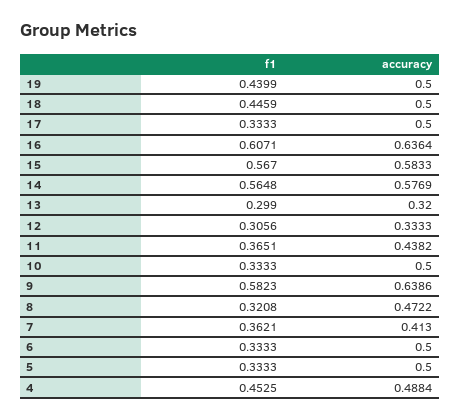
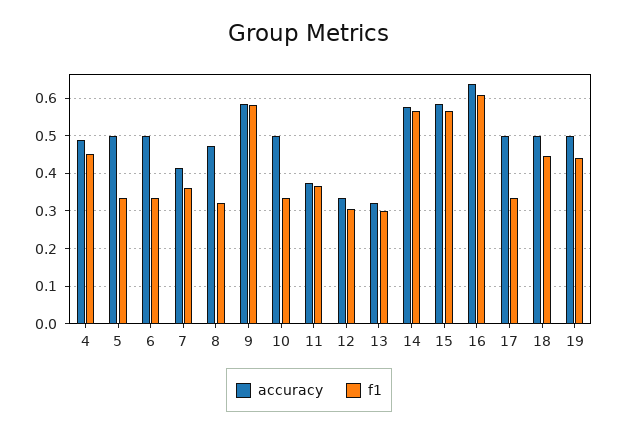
  {
    "f1": {
      "19": 0.4399,
      "18": 0.4459,
      "17": 0.3333,
      "16": 0.6071,
      "15": 0.567,
      "14": 0.5648,
      "13": 0.299,
      "12": 0.3056,
      "11": 0.3651,
      "10": 0.3333,
      "9": 0.5823,
      "8": 0.3208,
      "7": 0.3621,
      "6": 0.3333,
      "5": 0.3333,
      "4": 0.4525
    },
    "accuracy": {
      "19": 0.5,
      "18": 0.5,
      "17": 0.5,
      "16": 0.6364,
      "15": 0.5833,
      "14": 0.5769,
      "13": 0.32,
      "12": 0.3333,
-     "11": 0.4382,
+     "11": 0.38,
      "10": 0.5,
-     "9": 0.6386,
+     "9": 0.58,
      "8": 0.4722,
      "7": 0.413,
      "6": 0.5,
      "5": 0.5,
      "4": 0.4884
    }
  }

